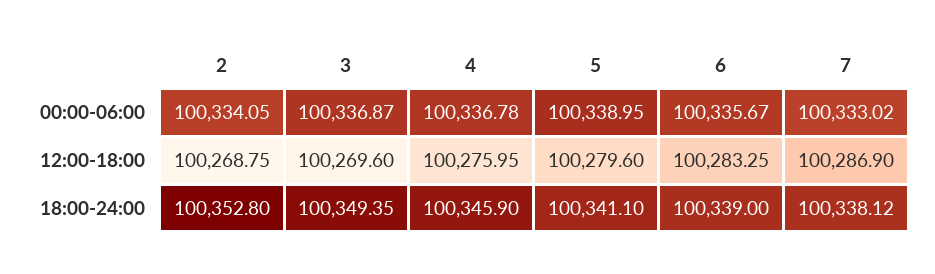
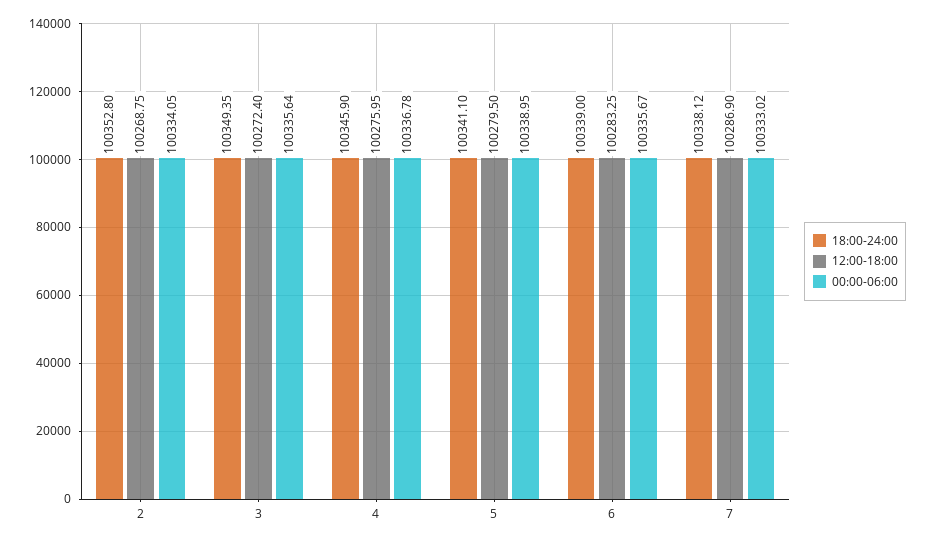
  {
    "00:00-06:00": {
      "2": 100334.05,
-     "3": 100336.87,
+     "3": 100335.64,
      "4": 100336.78,
      "5": 100338.95,
      "6": 100335.67,
      "7": 100333.02
    },
    "12:00-18:00": {
      "2": 100268.75,
-     "3": 100269.6,
+     "3": 100272.4,
      "4": 100275.95,
-     "5": 100279.6,
+     "5": 100279.5,
      "6": 100283.25,
      "7": 100286.9
    },
    "18:00-24:00": {
      "2": 100352.8,
      "3": 100349.35,
      "4": 100345.9,
      "5": 100341.1,
      "6": 100339,
      "7": 100338.12
    }
  }

